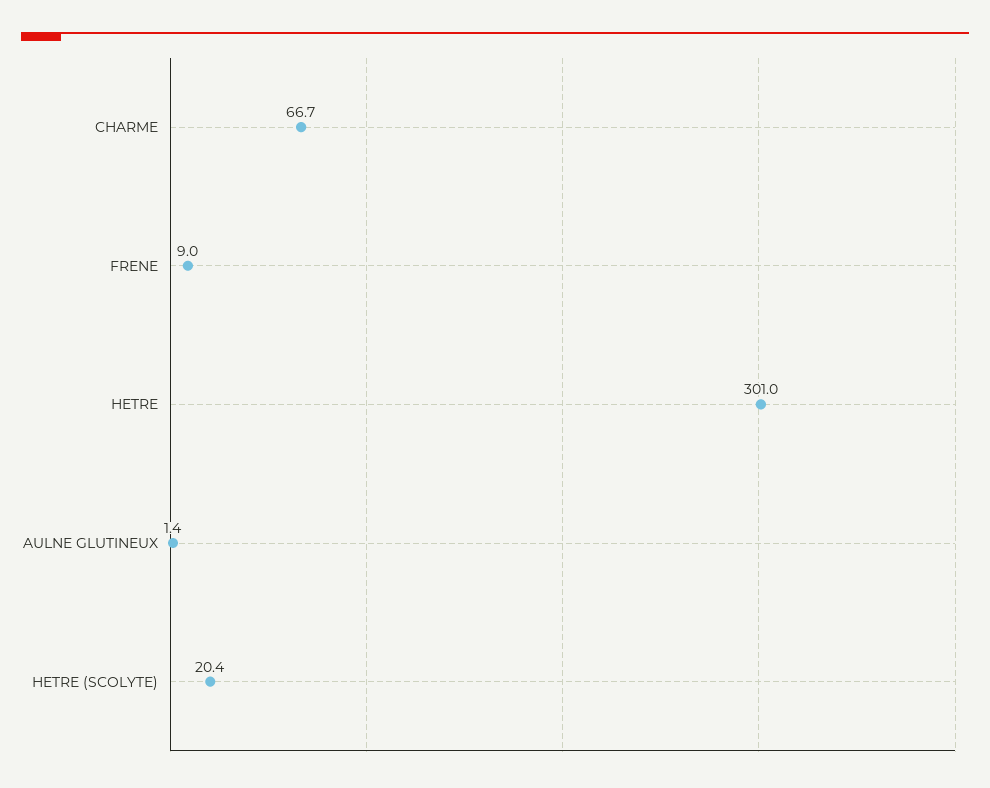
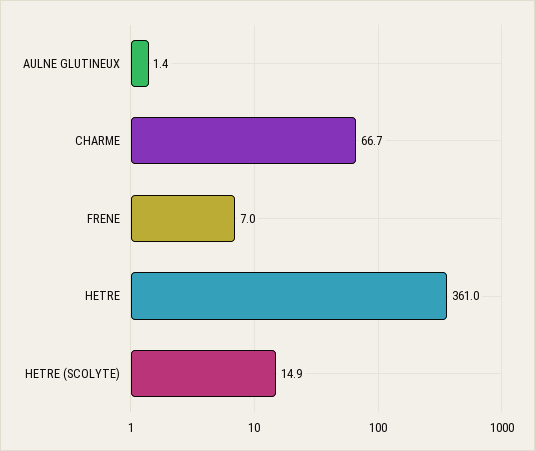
  {
    "CHARME": 66.7,
-   "FRENE": 9,
+   "FRENE": 7,
-   "HETRE": 301,
+   "HETRE": 361,
    "AULNE GLUTINEUX": 1.4,
-   "HETRE (SCOLYTE)": 20.4
+   "HETRE (SCOLYTE)": 14.9
  }

